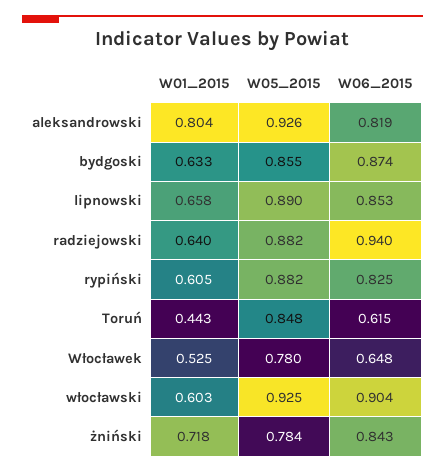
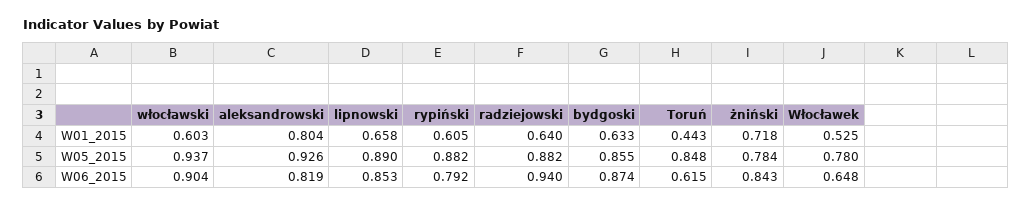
  {
    "W01_2015": {
      "aleksandrowski": 0.804,
      "bydgoski": 0.633,
      "lipnowski": 0.658,
      "radziejowski": 0.64,
      "rypiński": 0.605,
      "Toruń": 0.443,
      "Włocławek": 0.525,
      "włocławski": 0.603,
      "żniński": 0.718
    },
    "W05_2015": {
      "aleksandrowski": 0.926,
      "bydgoski": 0.855,
      "lipnowski": 0.89,
      "radziejowski": 0.882,
      "rypiński": 0.882,
      "Toruń": 0.848,
      "Włocławek": 0.78,
-     "włocławski": 0.925,
+     "włocławski": 0.937,
      "żniński": 0.784
    },
    "W06_2015": {
      "aleksandrowski": 0.819,
      "bydgoski": 0.874,
      "lipnowski": 0.853,
      "radziejowski": 0.94,
-     "rypiński": 0.825,
+     "rypiński": 0.792,
      "Toruń": 0.615,
      "Włocławek": 0.648,
      "włocławski": 0.904,
      "żniński": 0.843
    }
  }

